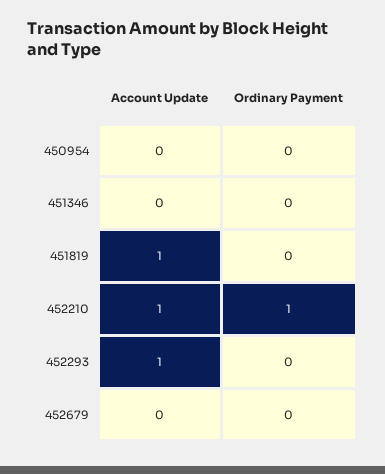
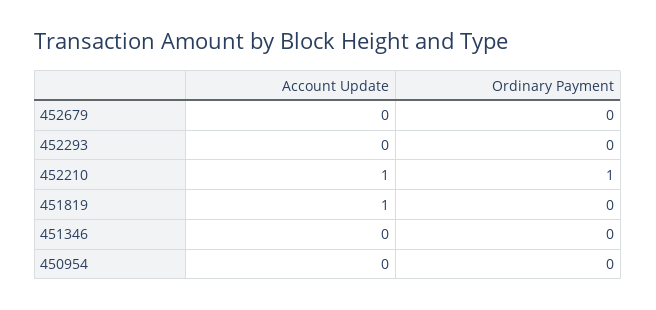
  {
    "Account Update": {
      "450954": 0,
      "451346": 0,
      "451819": 1,
      "452210": 1,
-     "452293": 1,
+     "452293": 0,
      "452679": 0
    },
    "Ordinary Payment": {
      "450954": 0,
      "451346": 0,
      "451819": 0,
      "452210": 1,
      "452293": 0,
      "452679": 0
    }
  }

